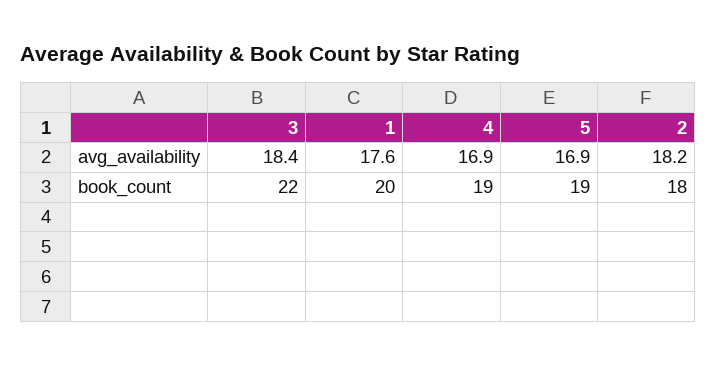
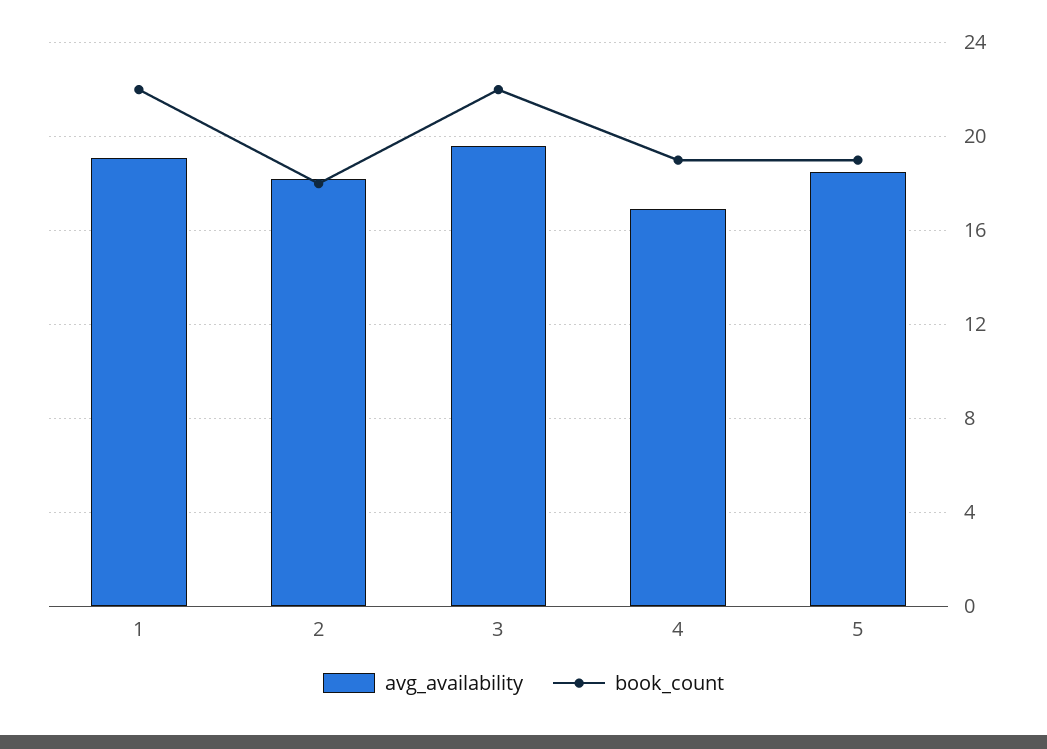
  {
    "avg_availability": {
-     "3": 18.4,
+     "3": 19.5,
-     "1": 17.6,
+     "1": 19,
      "4": 16.9,
-     "5": 16.9,
+     "5": 18.5,
      "2": 18.2
    },
    "book_count": {
      "3": 22,
-     "1": 20,
+     "1": 22,
      "4": 19,
      "5": 19,
      "2": 18
    }
  }

